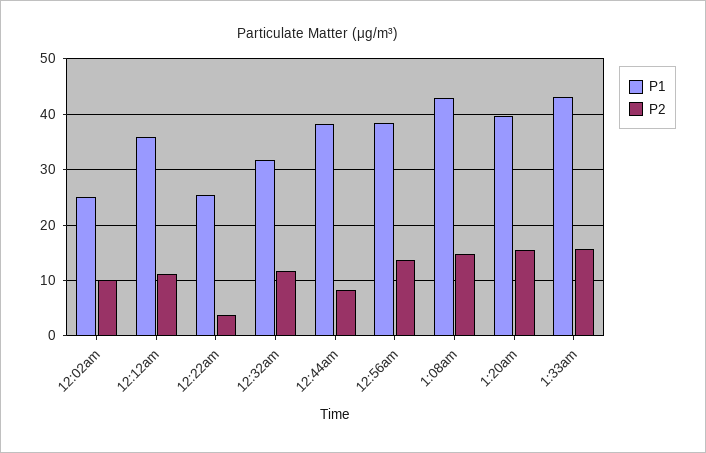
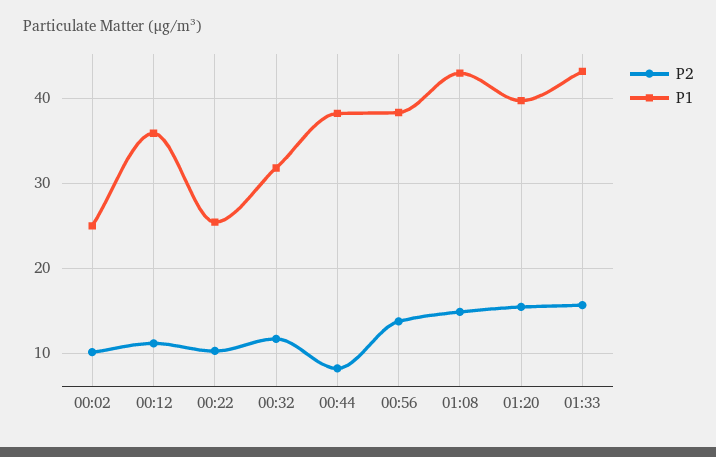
  {
    "P1": {
      "12:02am": 25,
      "12:12am": 36,
      "12:22am": 25,
      "12:32am": 32,
      "12:44am": 38,
      "12:56am": 38,
      "1:08am": 43,
      "1:20am": 40,
      "1:33am": 43
    },
    "P2": {
      "12:02am": 10,
      "12:12am": 11,
-     "12:22am": 4,
+     "12:22am": 10,
      "12:32am": 12,
      "12:44am": 8,
      "12:56am": 14,
      "1:08am": 15,
      "1:20am": 15,
      "1:33am": 16
    }
  }

